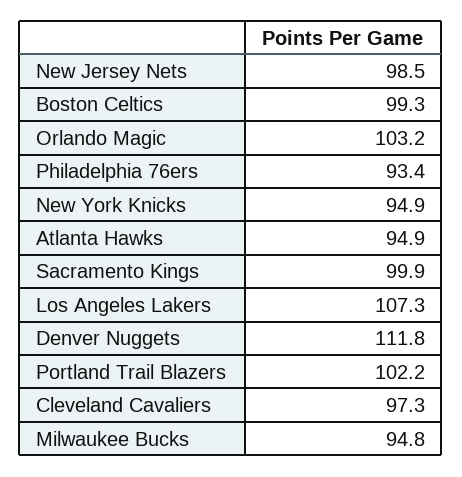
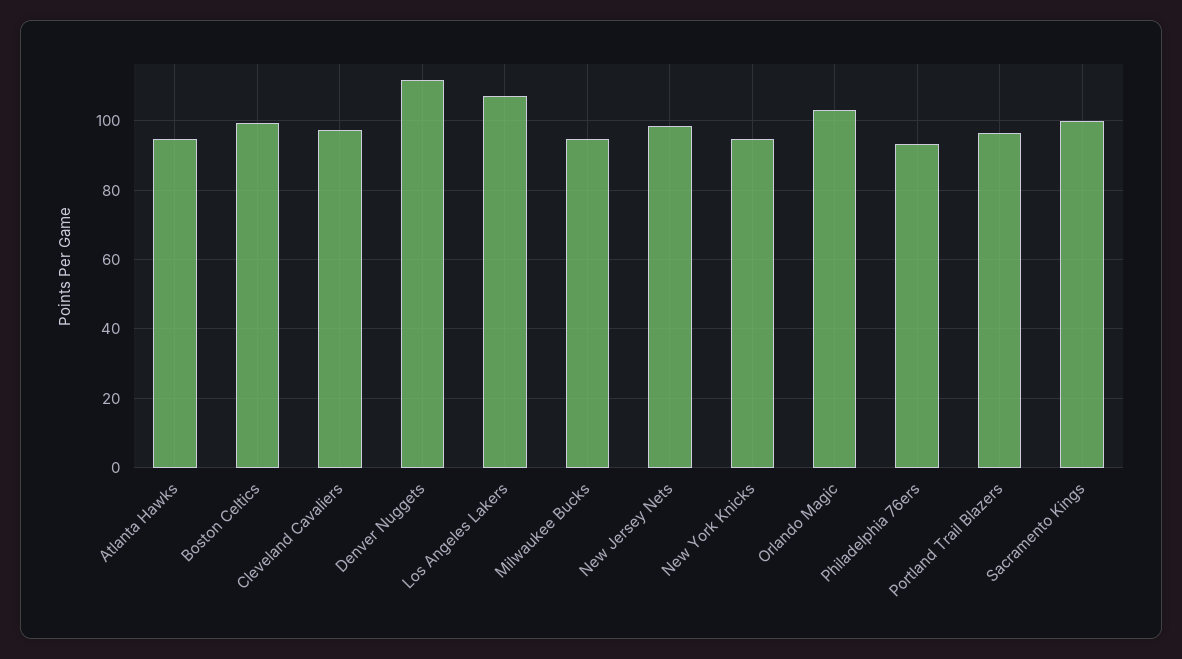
  {
    "New Jersey Nets": 98.5,
    "Boston Celtics": 99.3,
    "Orlando Magic": 103.2,
    "Philadelphia 76ers": 93.4,
    "New York Knicks": 94.9,
    "Atlanta Hawks": 94.9,
    "Sacramento Kings": 99.9,
    "Los Angeles Lakers": 107.3,
    "Denver Nuggets": 111.8,
-   "Portland Trail Blazers": 102.2,
+   "Portland Trail Blazers": 96,
    "Cleveland Cavaliers": 97.3,
    "Milwaukee Bucks": 94.8
  }

